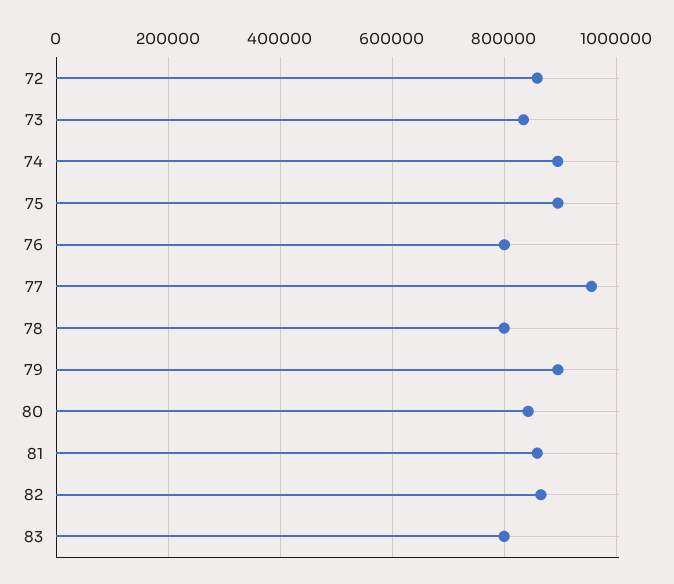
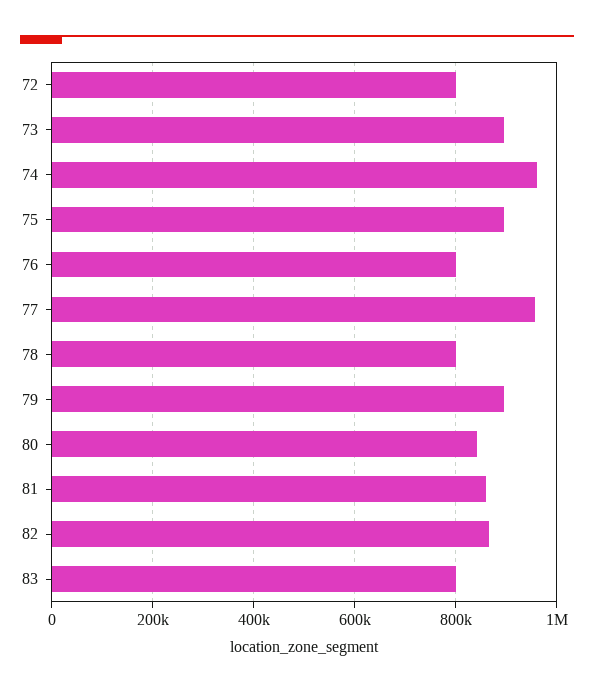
  {
-   "72": 860000,
+   "72": 800000,
-   "73": 840000,
+   "73": 900000,
-   "74": 900000,
+   "74": 960000,
    "75": 900000,
    "76": 800000,
    "77": 960000,
    "78": 800000,
    "79": 900000,
    "80": 840000,
    "81": 860000,
    "82": 860000,
    "83": 800000
  }

